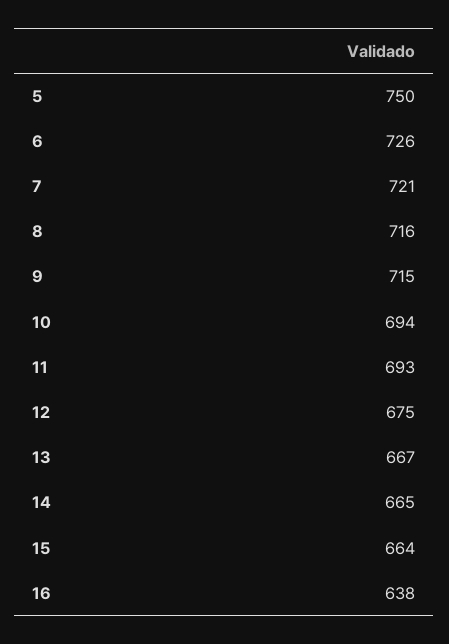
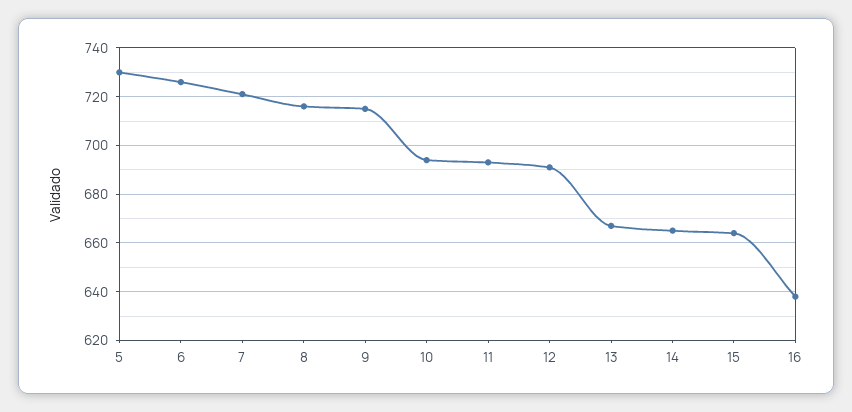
  {
-   "5": 750,
+   "5": 730,
    "6": 726,
    "7": 721,
    "8": 716,
    "9": 715,
    "10": 694,
    "11": 693,
-   "12": 675,
+   "12": 690,
    "13": 667,
    "14": 665,
    "15": 664,
    "16": 638
  }

